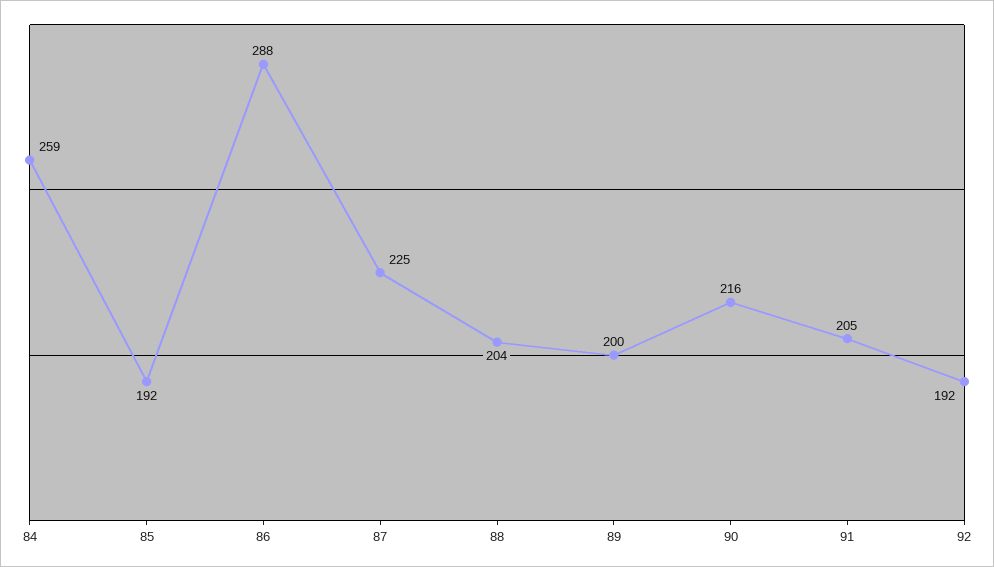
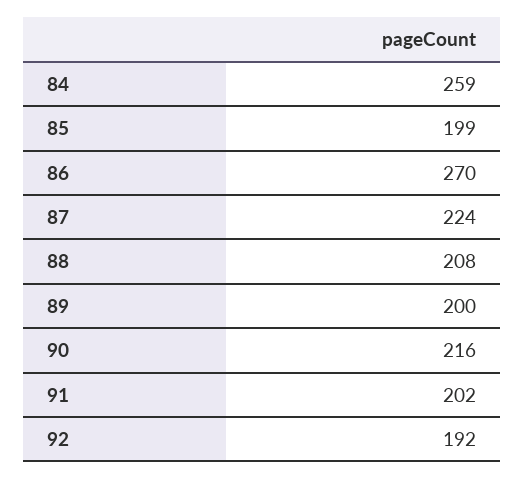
  {
    "84": 259,
-   "85": 192,
+   "85": 199,
-   "86": 288,
+   "86": 270,
-   "87": 225,
+   "87": 224,
-   "88": 204,
+   "88": 208,
    "89": 200,
    "90": 216,
-   "91": 205,
+   "91": 202,
    "92": 192
  }

